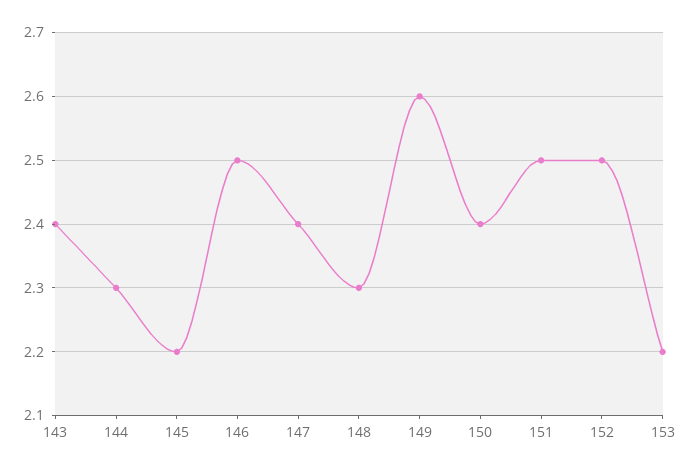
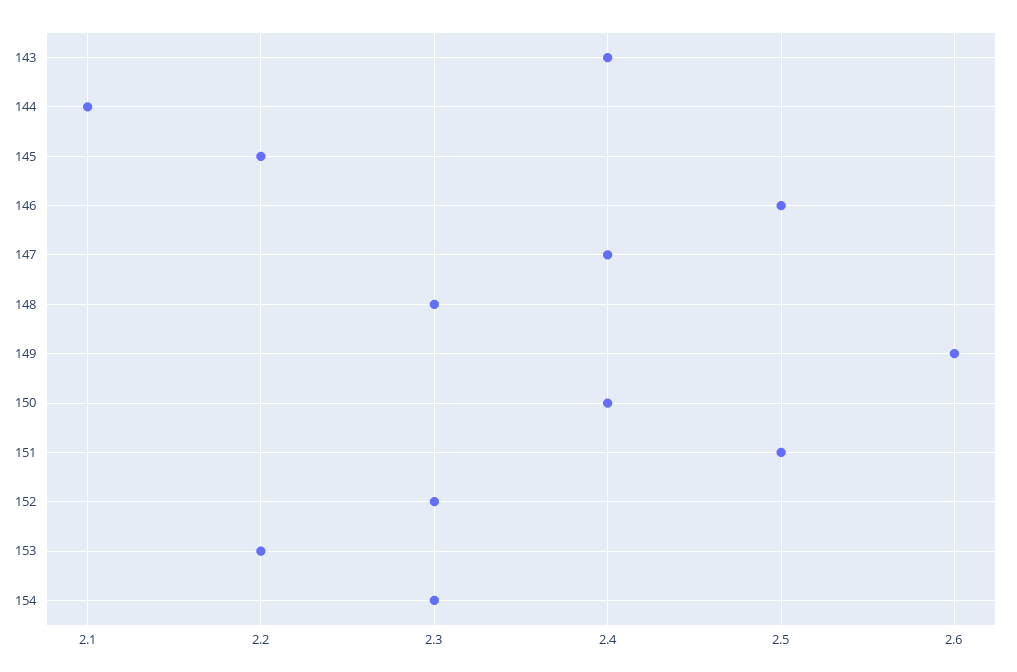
  {
    "143": 2.4,
-   "144": 2.3,
+   "144": 2.1,
    "145": 2.2,
    "146": 2.5,
    "147": 2.4,
    "148": 2.3,
    "149": 2.6,
    "150": 2.4,
    "151": 2.5,
-   "152": 2.5,
+   "152": 2.3,
-   "153": 2.2
+   "153": 2.2,
+   "154": 2.3
  }

